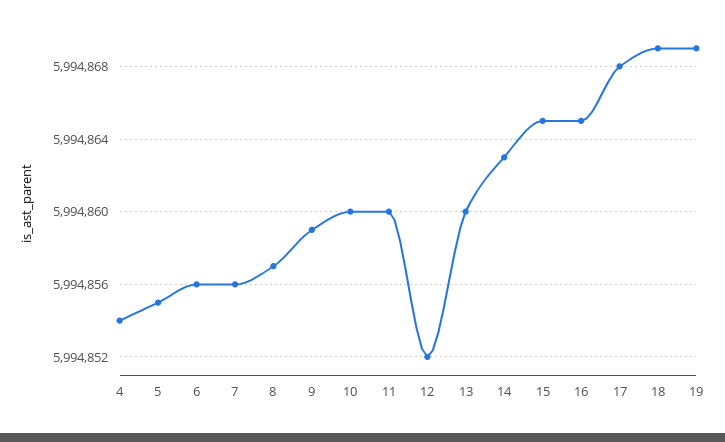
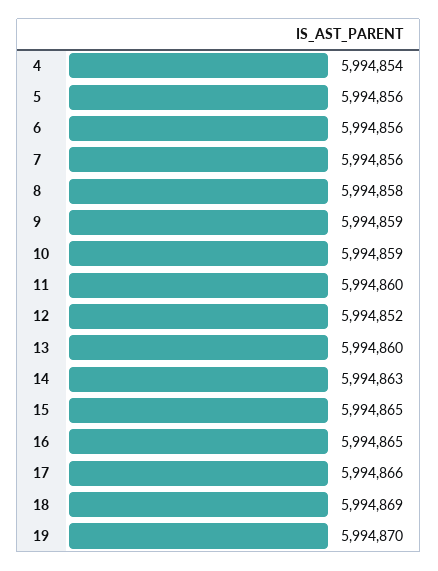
  {
    "4": 5994854,
-   "5": 5994855,
+   "5": 5994856,
    "6": 5994856,
    "7": 5994856,
-   "8": 5994857,
+   "8": 5994858,
    "9": 5994859,
-   "10": 5994860,
+   "10": 5994859,
    "11": 5994860,
    "12": 5994852,
    "13": 5994860,
    "14": 5994863,
    "15": 5994865,
    "16": 5994865,
-   "17": 5994868,
+   "17": 5994866,
    "18": 5994869,
-   "19": 5994869
+   "19": 5994870
  }

